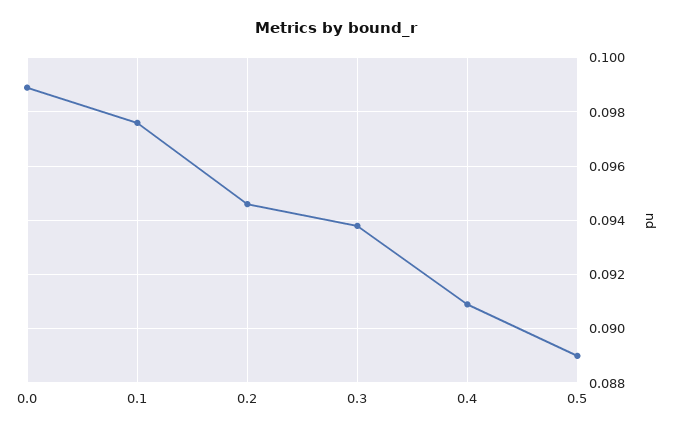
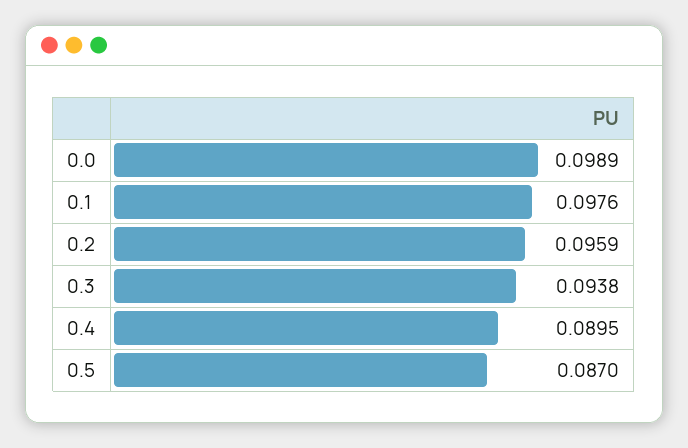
  {
    "0.0": 0.0989,
    "0.1": 0.0976,
-   "0.2": 0.0945,
+   "0.2": 0.0959,
    "0.3": 0.0938,
-   "0.4": 0.091,
+   "0.4": 0.0895,
-   "0.5": 0.089
+   "0.5": 0.087
  }

